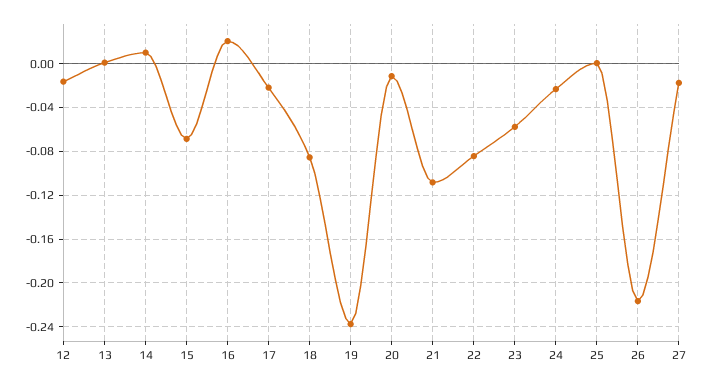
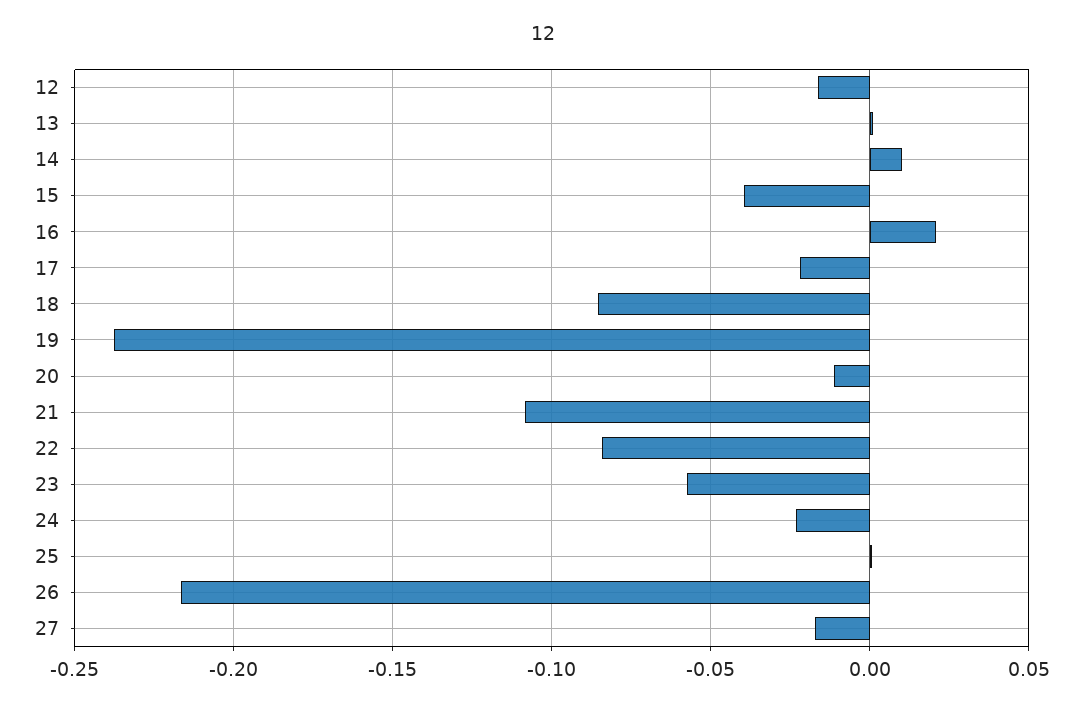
  {
    "12": -0.015,
    "13": 0,
    "14": 0.01,
-   "15": -0.07,
+   "15": -0.04,
    "16": 0.02,
    "17": -0.02,
    "18": -0.085,
    "19": -0.24,
    "20": -0.01,
    "21": -0.11,
    "22": -0.085,
    "23": -0.06,
    "24": -0.025,
    "25": 0,
    "26": -0.215,
    "27": -0.015
  }

